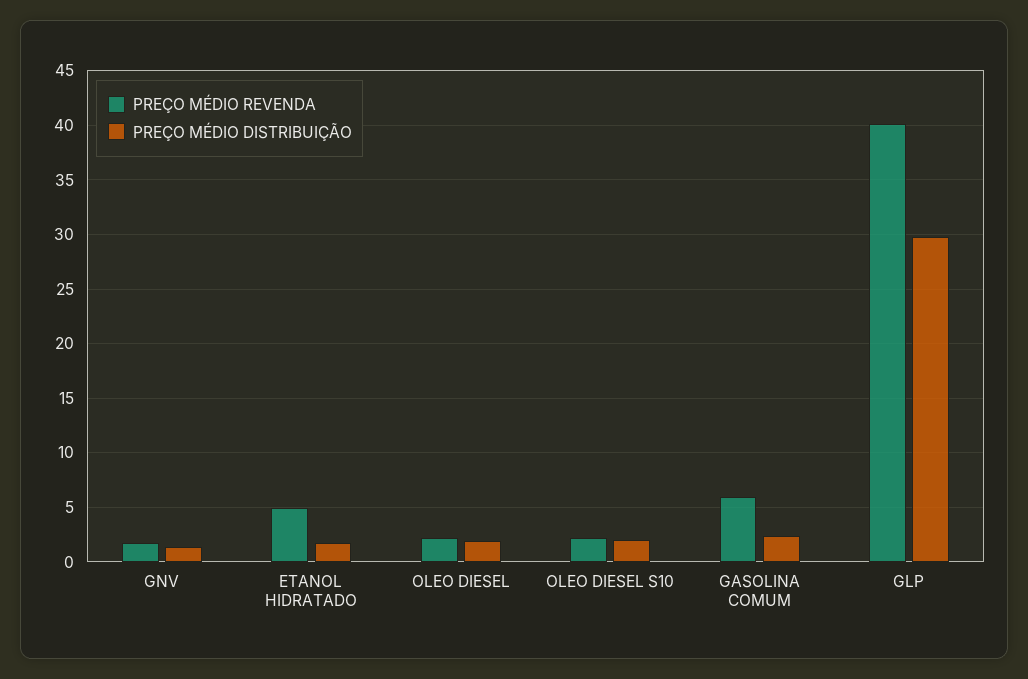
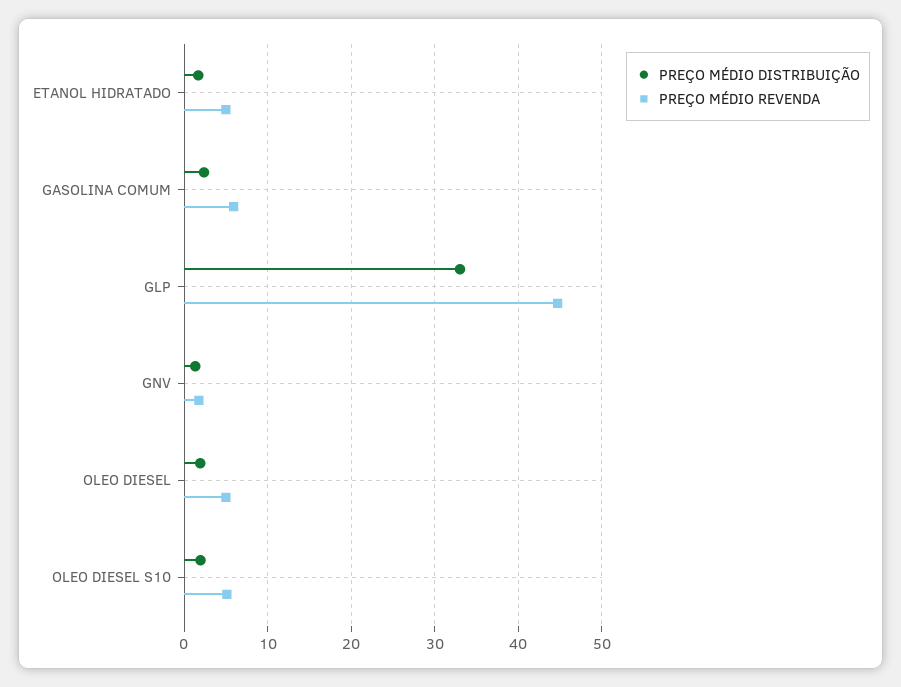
  {
    "PREÇO MÉDIO REVENDA": {
      "GNV": 2,
      "ETANOL HIDRATADO": 5,
-     "OLEO DIESEL": 2,
+     "OLEO DIESEL": 5,
-     "OLEO DIESEL S10": 2,
+     "OLEO DIESEL S10": 5,
      "GASOLINA COMUM": 6,
-     "GLP": 40
+     "GLP": 45
    },
    "PREÇO MÉDIO DISTRIBUIÇÃO": {
      "GNV": 1,
      "ETANOL HIDRATADO": 2,
      "OLEO DIESEL": 2,
      "OLEO DIESEL S10": 2,
      "GASOLINA COMUM": 2,
-     "GLP": 30
+     "GLP": 33
    }
  }

